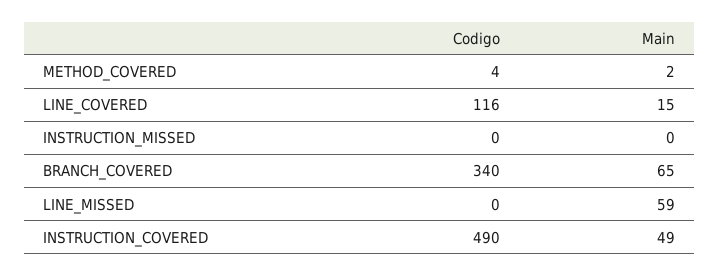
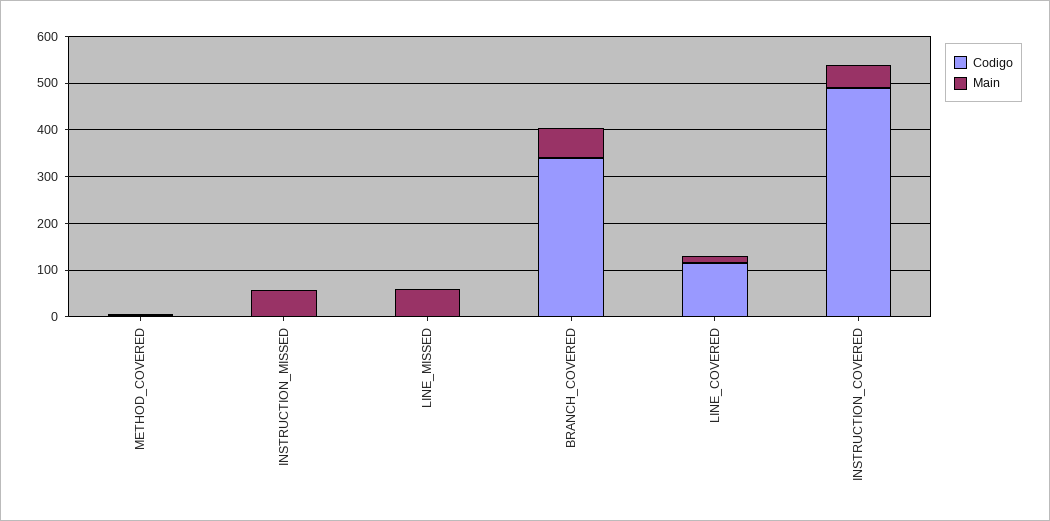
  {
    "Codigo": {
      "METHOD_COVERED": 4,
      "LINE_COVERED": 116,
      "INSTRUCTION_MISSED": 0,
      "BRANCH_COVERED": 340,
      "LINE_MISSED": 0,
      "INSTRUCTION_COVERED": 490
    },
    "Main": {
      "METHOD_COVERED": 2,
      "LINE_COVERED": 15,
-     "INSTRUCTION_MISSED": 0,
+     "INSTRUCTION_MISSED": 60,
      "BRANCH_COVERED": 65,
      "LINE_MISSED": 59,
      "INSTRUCTION_COVERED": 49
    }
  }

